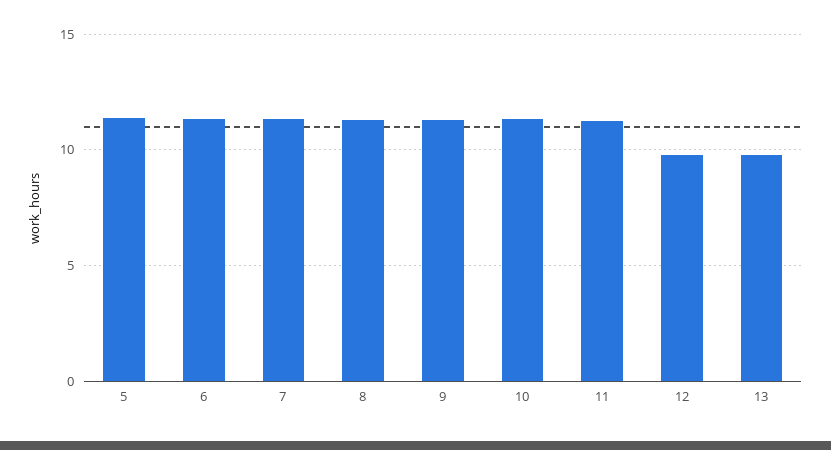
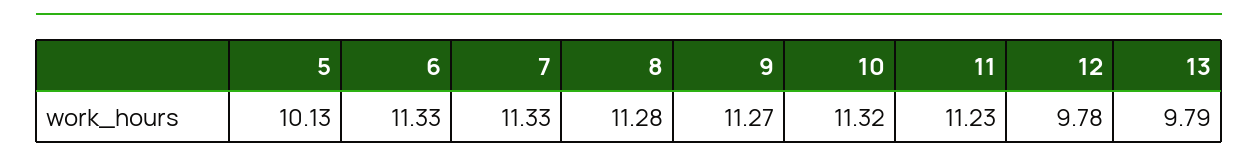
  {
-   "5": 11.5,
+   "5": 10.13,
    "6": 11.33,
    "7": 11.33,
    "8": 11.28,
    "9": 11.27,
    "10": 11.32,
    "11": 11.23,
    "12": 9.78,
    "13": 9.79
  }

